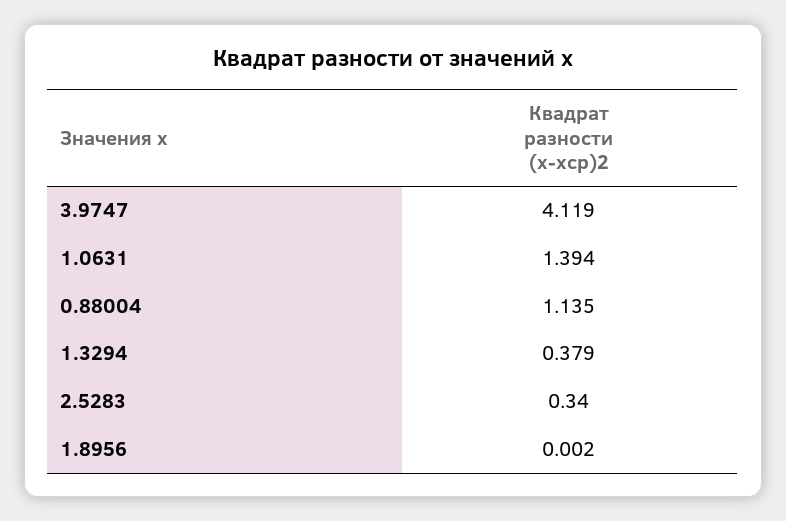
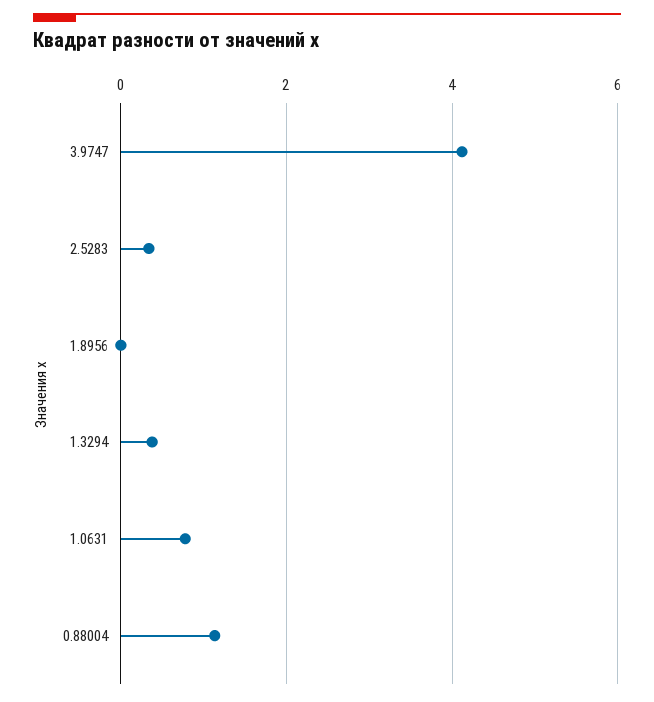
  {
    "3.9747": 4.119,
-   "1.0631": 1.394,
+   "1.0631": 0.8,
    "0.88004": 1.135,
    "1.3294": 0.379,
    "2.5283": 0.34,
    "1.8956": 0.002
  }

